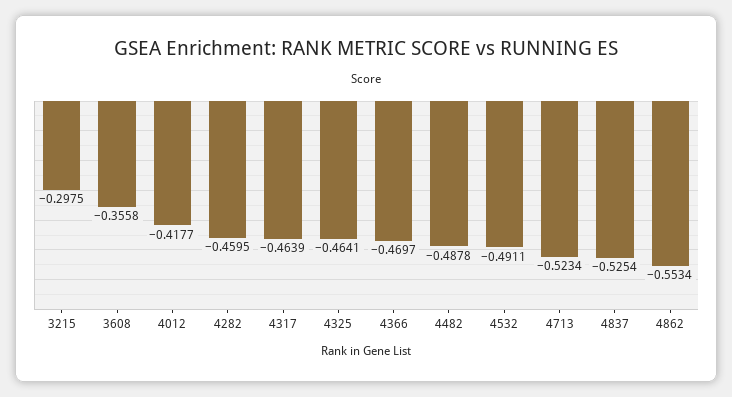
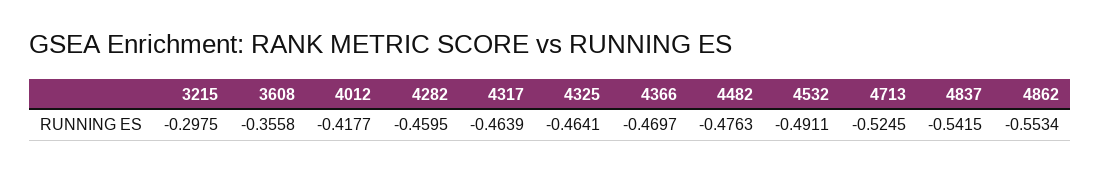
  {
    "3215": -0.2975,
    "3608": -0.3558,
    "4012": -0.4177,
    "4282": -0.4595,
    "4317": -0.4639,
    "4325": -0.4641,
    "4366": -0.4697,
-   "4482": -0.4878,
+   "4482": -0.4763,
    "4532": -0.4911,
-   "4713": -0.5234,
+   "4713": -0.5245,
-   "4837": -0.5254,
+   "4837": -0.5415,
    "4862": -0.5534
  }

